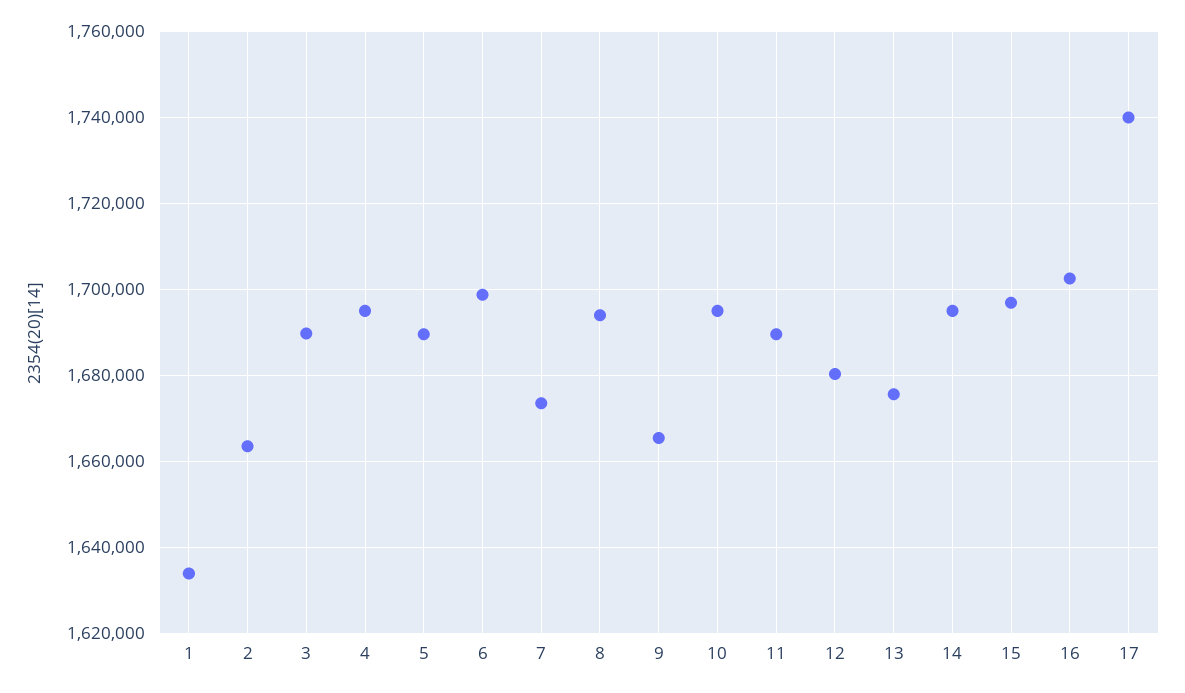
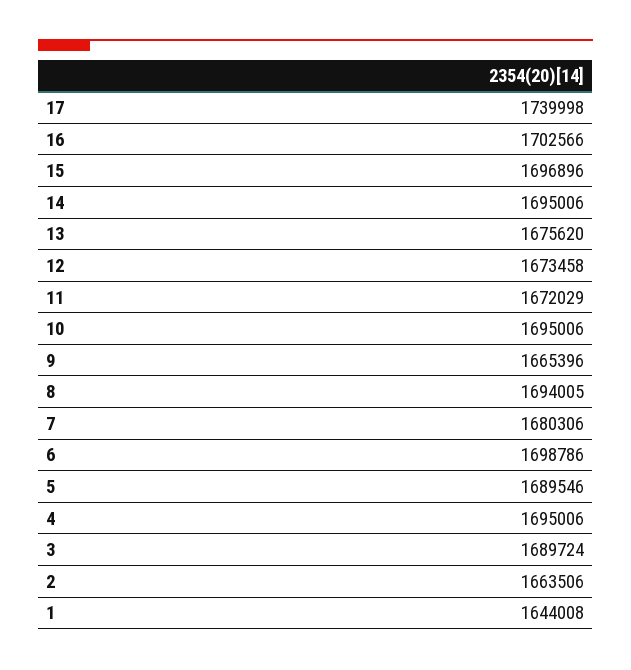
  {
-   "1": 1634000,
+   "1": 1644008,
    "2": 1663506,
    "3": 1689724,
    "4": 1695006,
    "5": 1689546,
    "6": 1698786,
-   "7": 1674000,
+   "7": 1680306,
    "8": 1694005,
    "9": 1665396,
    "10": 1695006,
-   "11": 1690000,
+   "11": 1672029,
-   "12": 1680000,
+   "12": 1673458,
    "13": 1675620,
    "14": 1695006,
    "15": 1696896,
    "16": 1702566,
    "17": 1739998
  }

